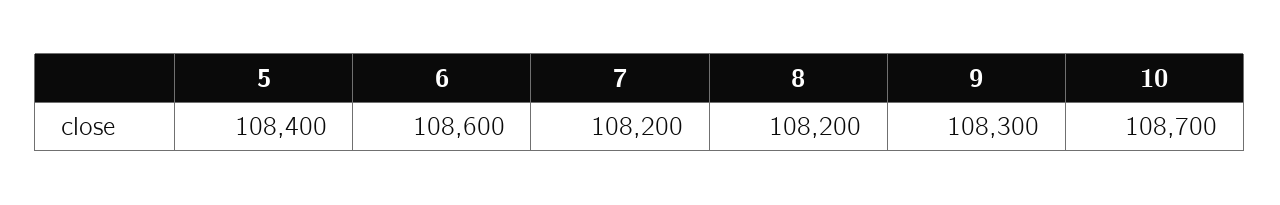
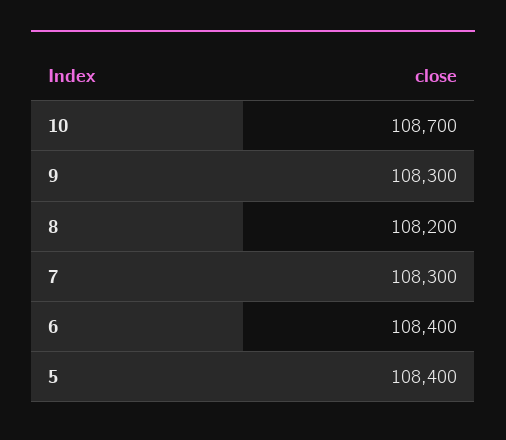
  {
    "5": 108400,
-   "6": 108600,
+   "6": 108400,
-   "7": 108200,
+   "7": 108300,
    "8": 108200,
    "9": 108300,
    "10": 108700
  }

